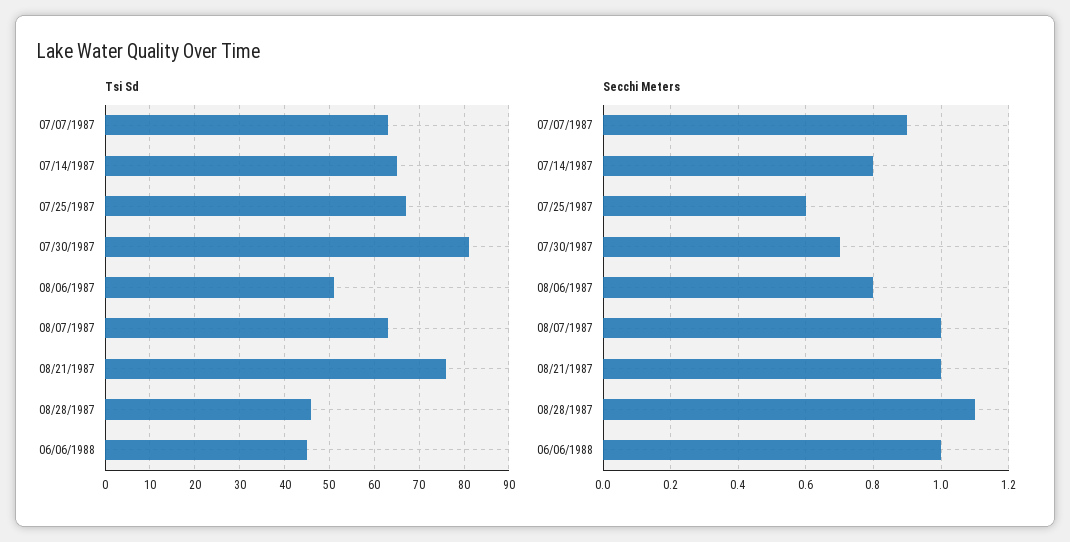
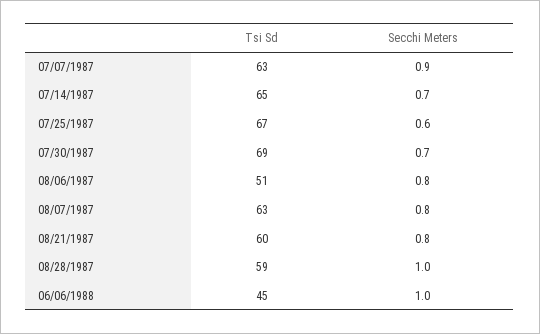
  {
    "Tsi Sd": {
      "07/07/1987": 63,
      "07/14/1987": 65,
      "07/25/1987": 67,
-     "07/30/1987": 80,
+     "07/30/1987": 69,
      "08/06/1987": 51,
      "08/07/1987": 63,
-     "08/21/1987": 75,
+     "08/21/1987": 60,
-     "08/28/1987": 45,
+     "08/28/1987": 59,
      "06/06/1988": 45
    },
    "Secchi Meters": {
      "07/07/1987": 0.9,
-     "07/14/1987": 0.8,
+     "07/14/1987": 0.7,
      "07/25/1987": 0.6,
      "07/30/1987": 0.7,
      "08/06/1987": 0.8,
-     "08/07/1987": 1,
+     "08/07/1987": 0.8,
-     "08/21/1987": 1,
+     "08/21/1987": 0.8,
-     "08/28/1987": 1.1,
+     "08/28/1987": 1,
      "06/06/1988": 1
    }
  }

